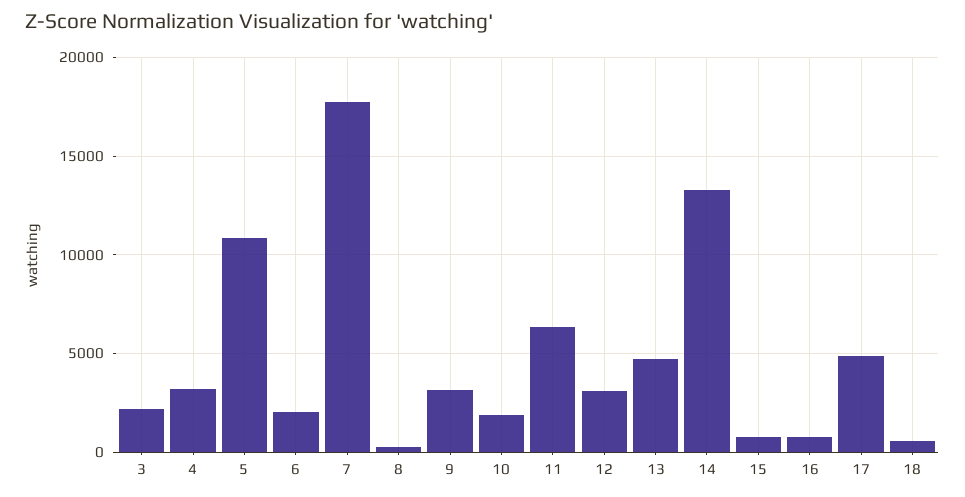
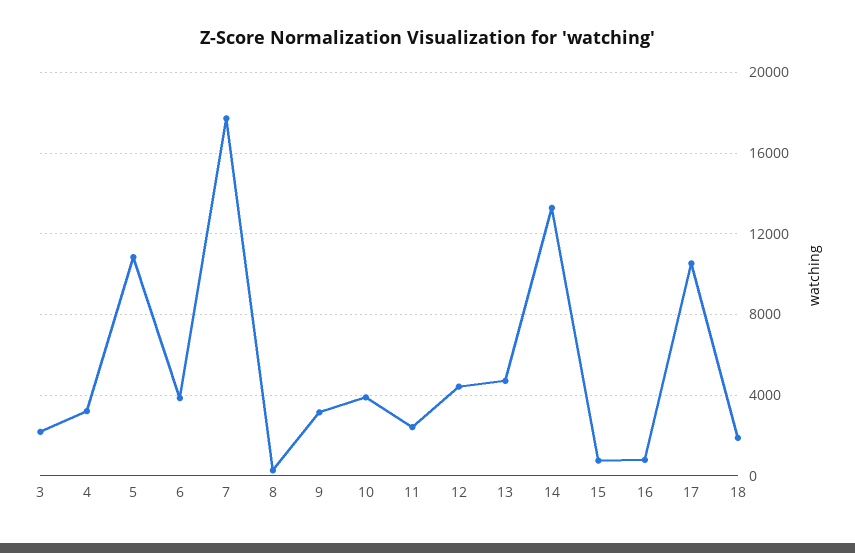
  {
    "3": 2000,
    "4": 3000,
    "5": 11000,
-   "6": 2000,
+   "6": 4000,
    "7": 17500,
    "8": 500,
    "9": 3000,
-   "10": 2000,
+   "10": 4000,
-   "11": 6500,
+   "11": 2500,
-   "12": 3000,
+   "12": 4500,
    "13": 4500,
    "14": 13500,
    "15": 1000,
    "16": 1000,
-   "17": 5000,
+   "17": 10500,
-   "18": 500
+   "18": 2000
  }

